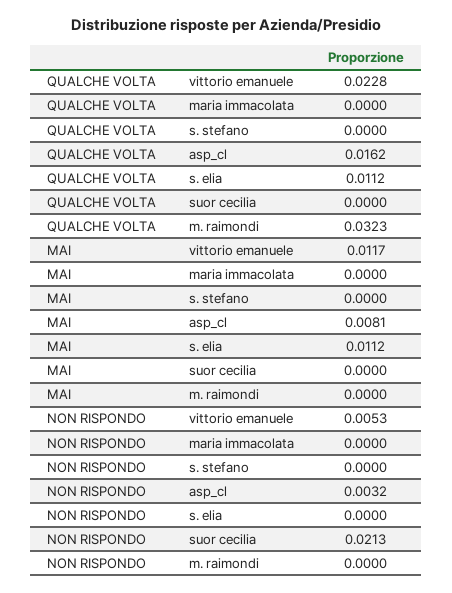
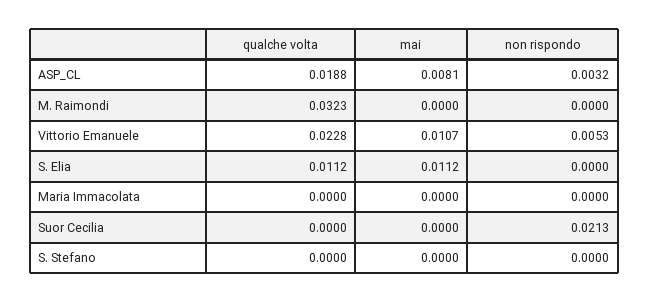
  {
    "QUALCHE VOLTA": {
      "vittorio emanuele": 0.0228,
      "maria immacolata": 0,
      "s. stefano": 0,
-     "asp_cl": 0.0162,
+     "asp_cl": 0.0188,
      "s. elia": 0.0112,
      "suor cecilia": 0,
      "m. raimondi": 0.0323
    },
    "MAI": {
-     "vittorio emanuele": 0.0117,
+     "vittorio emanuele": 0.0107,
      "maria immacolata": 0,
      "s. stefano": 0,
      "asp_cl": 0.0081,
      "s. elia": 0.0112,
      "suor cecilia": 0,
      "m. raimondi": 0
    },
    "NON RISPONDO": {
      "vittorio emanuele": 0.0053,
      "maria immacolata": 0,
      "s. stefano": 0,
      "asp_cl": 0.0032,
      "s. elia": 0,
      "suor cecilia": 0.0213,
      "m. raimondi": 0
    }
  }

